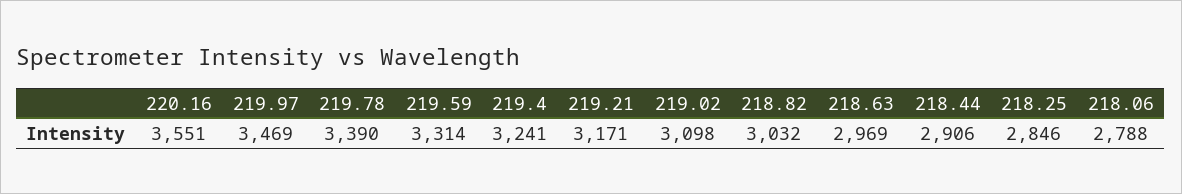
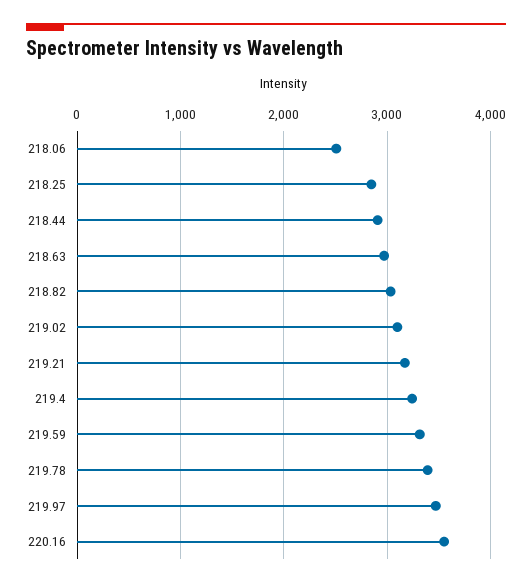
  {
    "220.16": 3551,
    "219.97": 3469,
    "219.78": 3390,
    "219.59": 3314,
    "219.4": 3241,
    "219.21": 3171,
    "219.02": 3098,
    "218.82": 3032,
    "218.63": 2969,
    "218.44": 2906,
    "218.25": 2846,
-   "218.06": 2788
+   "218.06": 2500
  }

